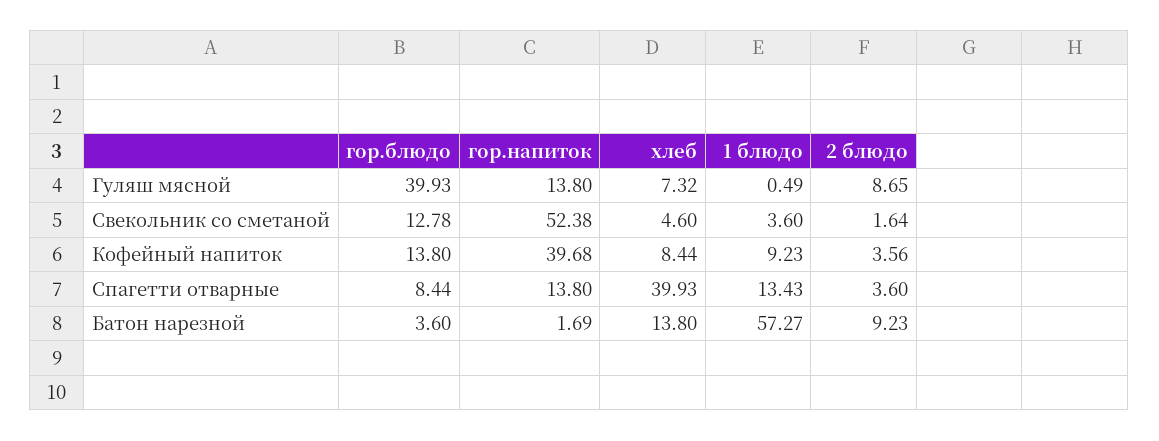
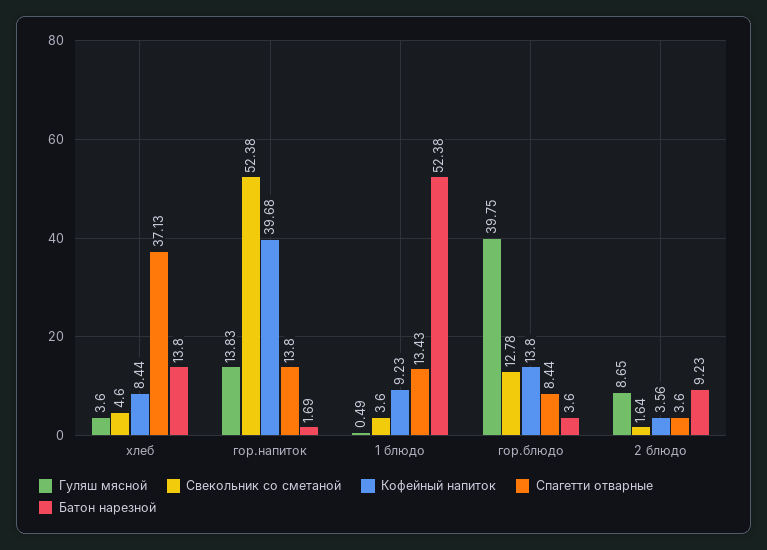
  {
    "Гуляш мясной": {
-     "гор.блюдо": 39.93,
+     "гор.блюдо": 39.75,
-     "гор.напиток": 13.8,
+     "гор.напиток": 13.83,
-     "хлеб": 7.32,
+     "хлеб": 3.6,
      "1 блюдо": 0.49,
      "2 блюдо": 8.65
    },
    "Свекольник со сметаной": {
      "гор.блюдо": 12.78,
      "гор.напиток": 52.38,
      "хлеб": 4.6,
      "1 блюдо": 3.6,
      "2 блюдо": 1.64
    },
    "Кофейный напиток": {
      "гор.блюдо": 13.8,
      "гор.напиток": 39.68,
      "хлеб": 8.44,
      "1 блюдо": 9.23,
      "2 блюдо": 3.56
    },
    "Спагетти отварные": {
      "гор.блюдо": 8.44,
      "гор.напиток": 13.8,
-     "хлеб": 39.93,
+     "хлеб": 37.13,
      "1 блюдо": 13.43,
      "2 блюдо": 3.6
    },
    "Батон нарезной": {
      "гор.блюдо": 3.6,
      "гор.напиток": 1.69,
      "хлеб": 13.8,
-     "1 блюдо": 57.27,
+     "1 блюдо": 52.38,
      "2 блюдо": 9.23
    }
  }

